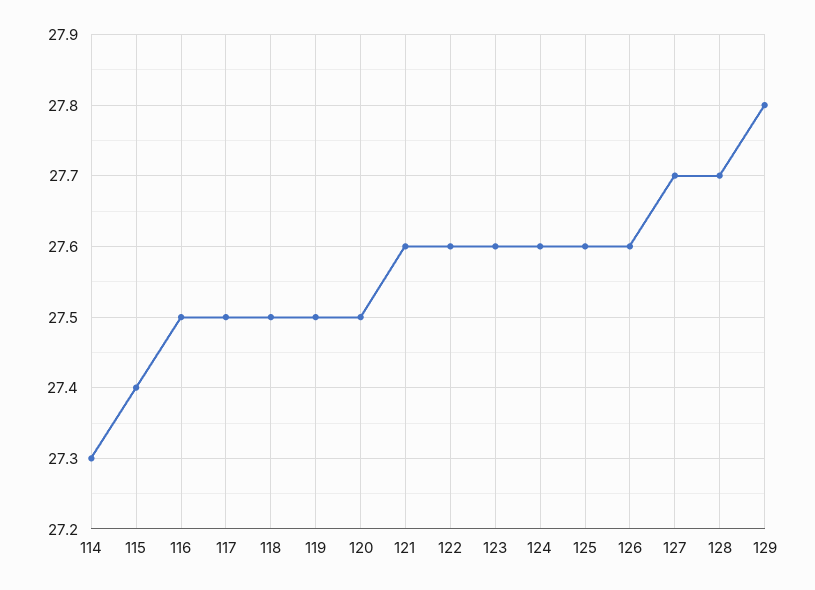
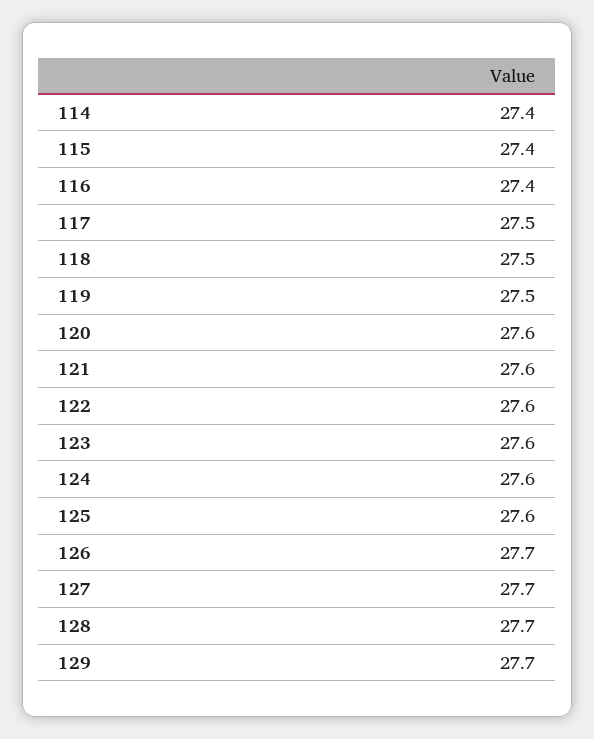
  {
-   "114": 27.3,
+   "114": 27.4,
    "115": 27.4,
-   "116": 27.5,
+   "116": 27.4,
    "117": 27.5,
    "118": 27.5,
    "119": 27.5,
-   "120": 27.5,
+   "120": 27.6,
    "121": 27.6,
    "122": 27.6,
    "123": 27.6,
    "124": 27.6,
    "125": 27.6,
-   "126": 27.6,
+   "126": 27.7,
    "127": 27.7,
    "128": 27.7,
-   "129": 27.8
+   "129": 27.7
  }

